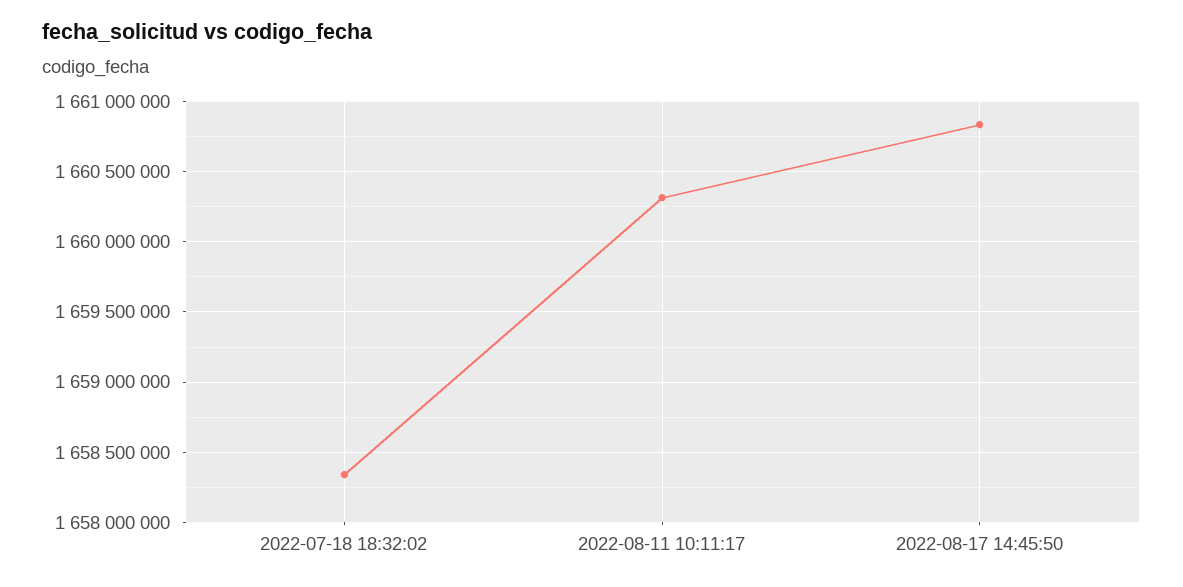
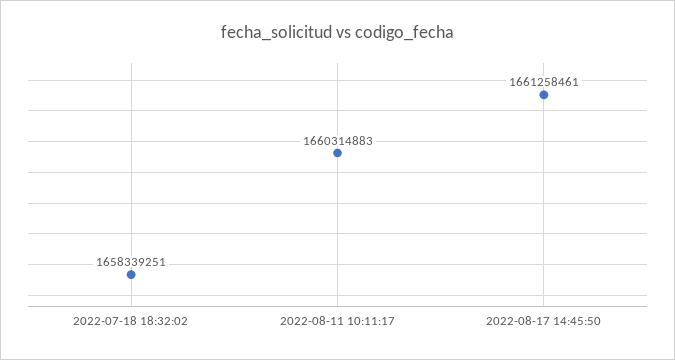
  {
    "2022-07-18 18:32:02": 1658339251,
    "2022-08-11 10:11:17": 1660314883,
-   "2022-08-17 14:45:50": 1660850000
+   "2022-08-17 14:45:50": 1661258461
  }

